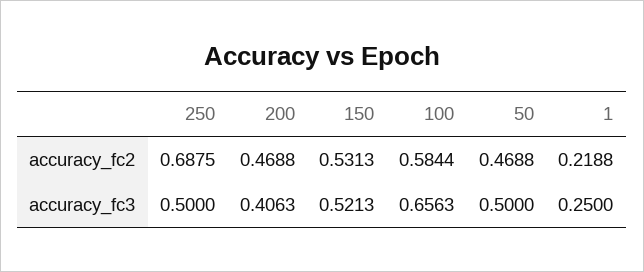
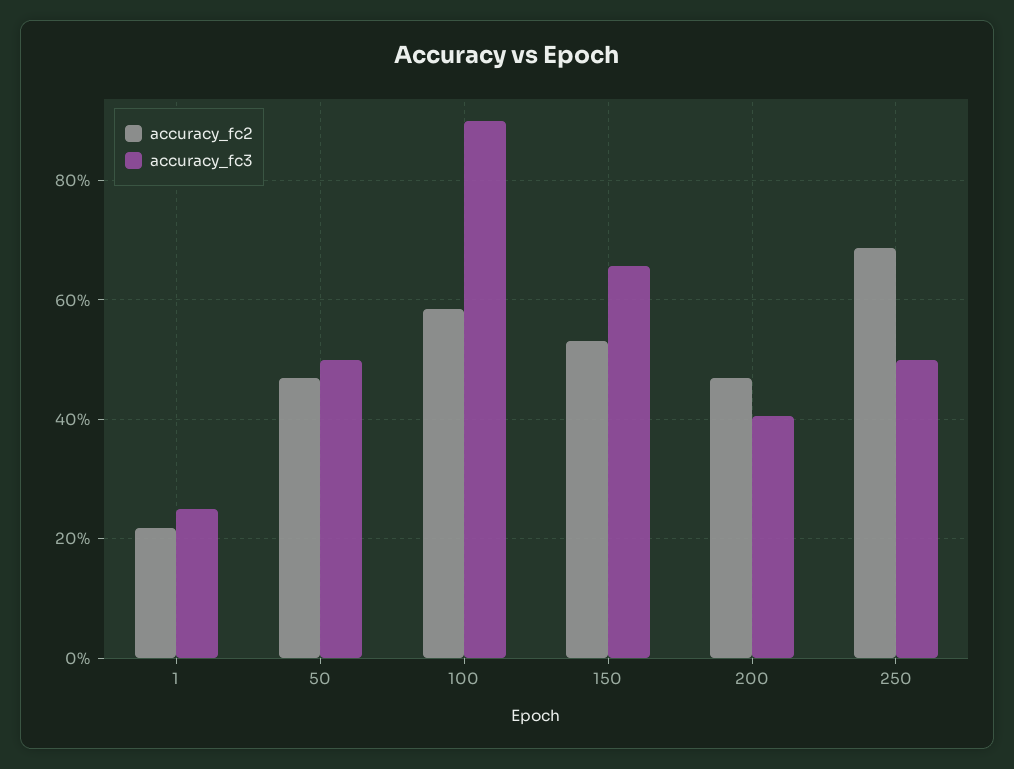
  {
    "accuracy_fc2": {
      "250": 0.6875,
      "200": 0.4688,
      "150": 0.5313,
      "100": 0.5844,
      "50": 0.4688,
      "1": 0.2188
    },
    "accuracy_fc3": {
      "250": 0.5,
      "200": 0.4063,
-     "150": 0.5213,
+     "150": 0.66,
-     "100": 0.6563,
+     "100": 0.9,
      "50": 0.5,
      "1": 0.25
    }
  }

